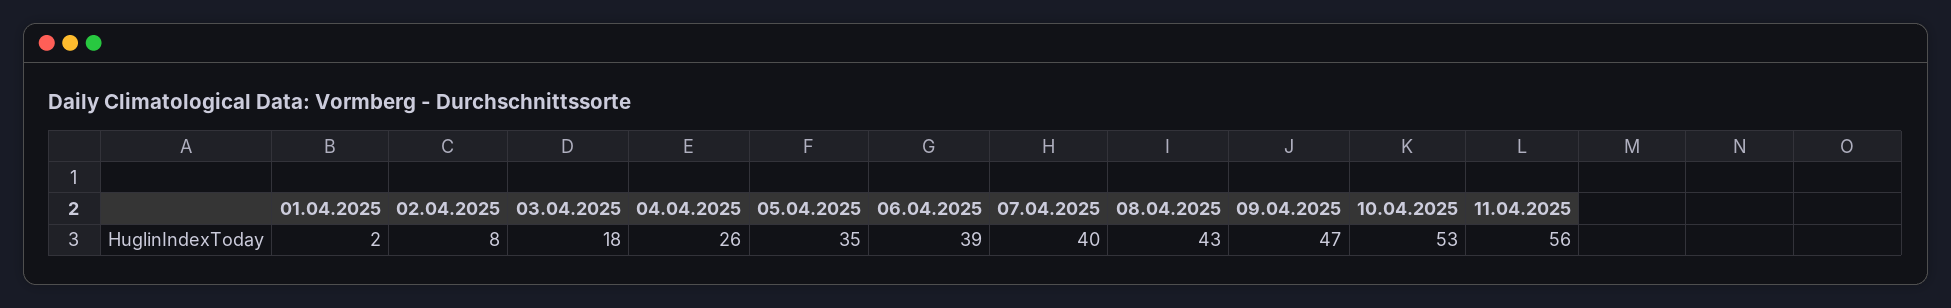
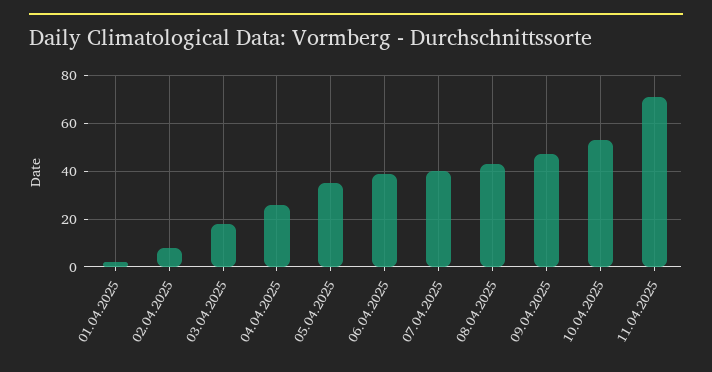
  {
    "01.04.2025": 2,
    "02.04.2025": 8,
    "03.04.2025": 18,
    "04.04.2025": 26,
    "05.04.2025": 35,
    "06.04.2025": 39,
    "07.04.2025": 40,
    "08.04.2025": 43,
    "09.04.2025": 47,
    "10.04.2025": 53,
-   "11.04.2025": 56
+   "11.04.2025": 70
  }

